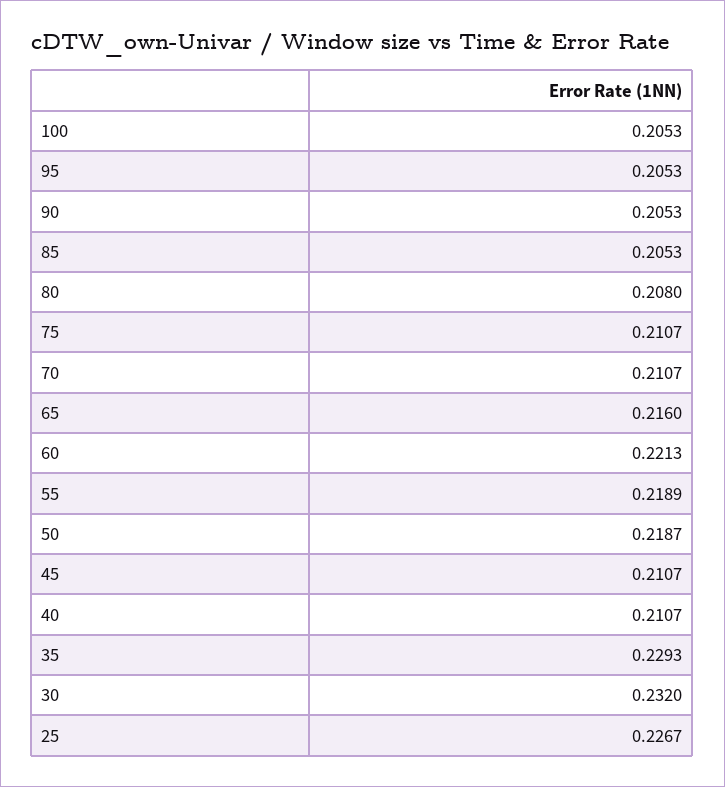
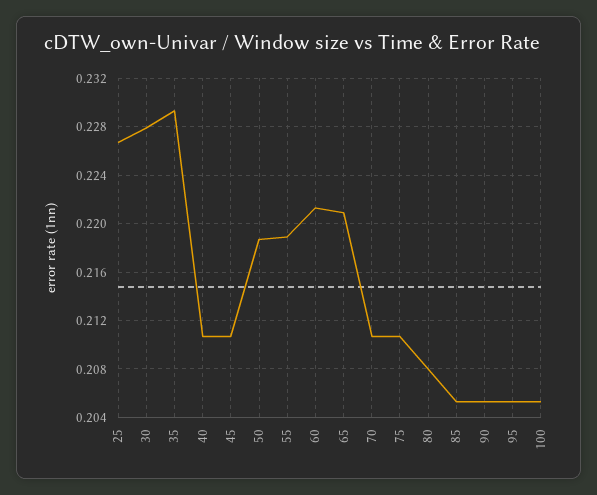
  {
    "100": 0.2053,
    "95": 0.2053,
    "90": 0.2053,
    "85": 0.2053,
    "80": 0.208,
    "75": 0.2107,
    "70": 0.2107,
-   "65": 0.216,
+   "65": 0.221,
    "60": 0.2213,
    "55": 0.2189,
    "50": 0.2187,
    "45": 0.2107,
    "40": 0.2107,
    "35": 0.2293,
-   "30": 0.232,
+   "30": 0.228,
    "25": 0.2267
  }

